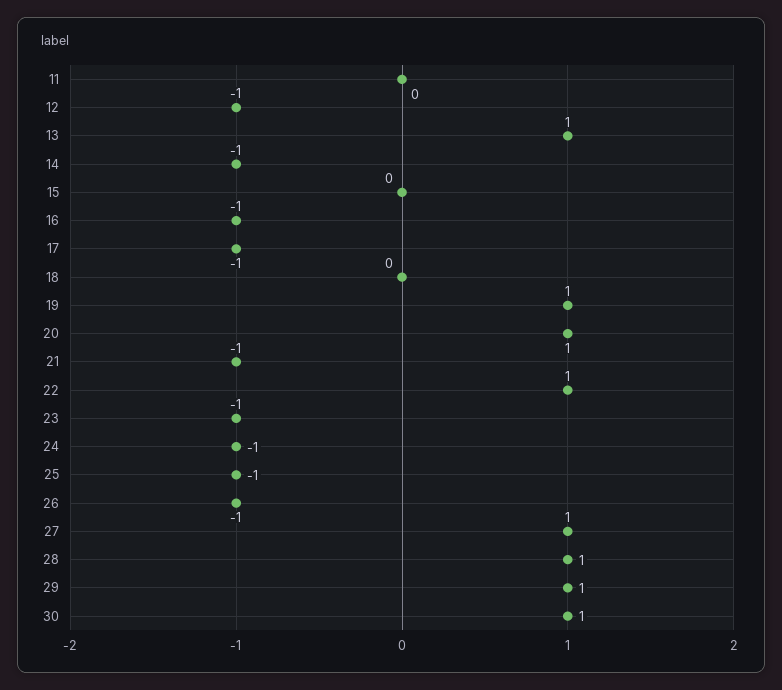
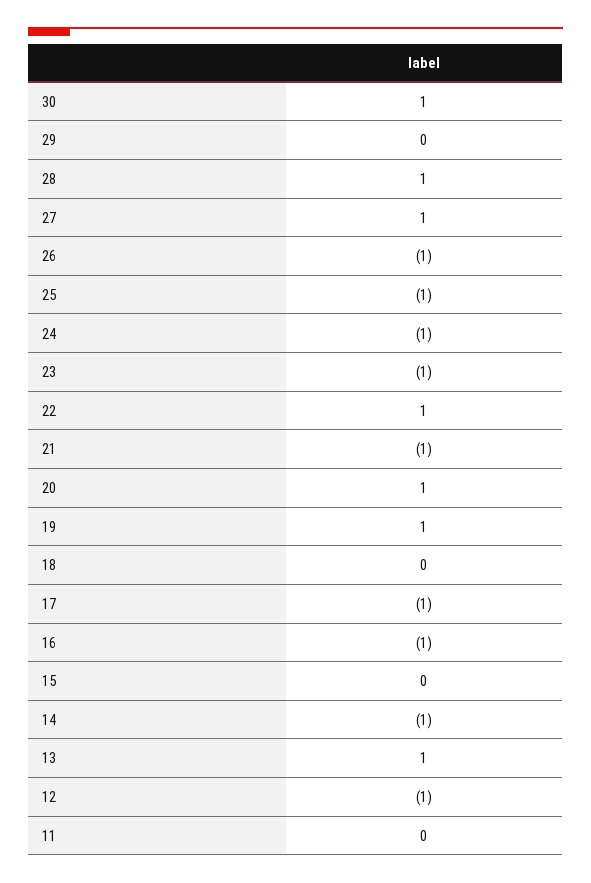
  {
    "11": 0,
    "12": -1,
    "13": 1,
    "14": -1,
    "15": 0,
    "16": -1,
    "17": -1,
    "18": 0,
    "19": 1,
    "20": 1,
    "21": -1,
    "22": 1,
    "23": -1,
    "24": -1,
    "25": -1,
    "26": -1,
    "27": 1,
    "28": 1,
-   "29": 1,
+   "29": 0,
    "30": 1
  }

